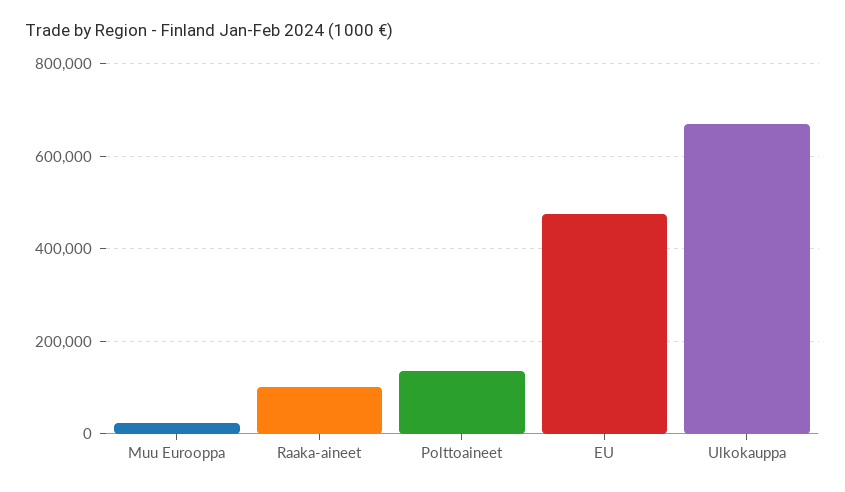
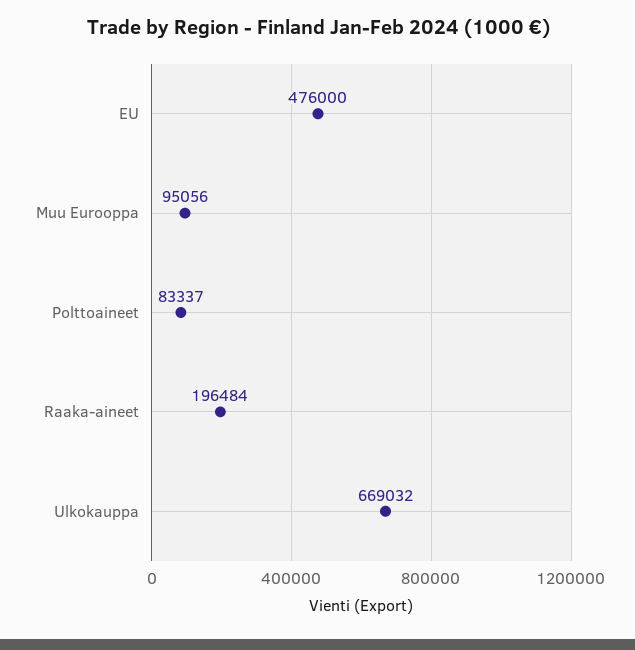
  {
-   "Muu Eurooppa": 20000,
+   "Muu Eurooppa": 95056,
-   "Raaka-aineet": 100000,
+   "Raaka-aineet": 196484,
-   "Polttoaineet": 140000,
+   "Polttoaineet": 83337,
    "EU": 476000,
    "Ulkokauppa": 669032
  }

